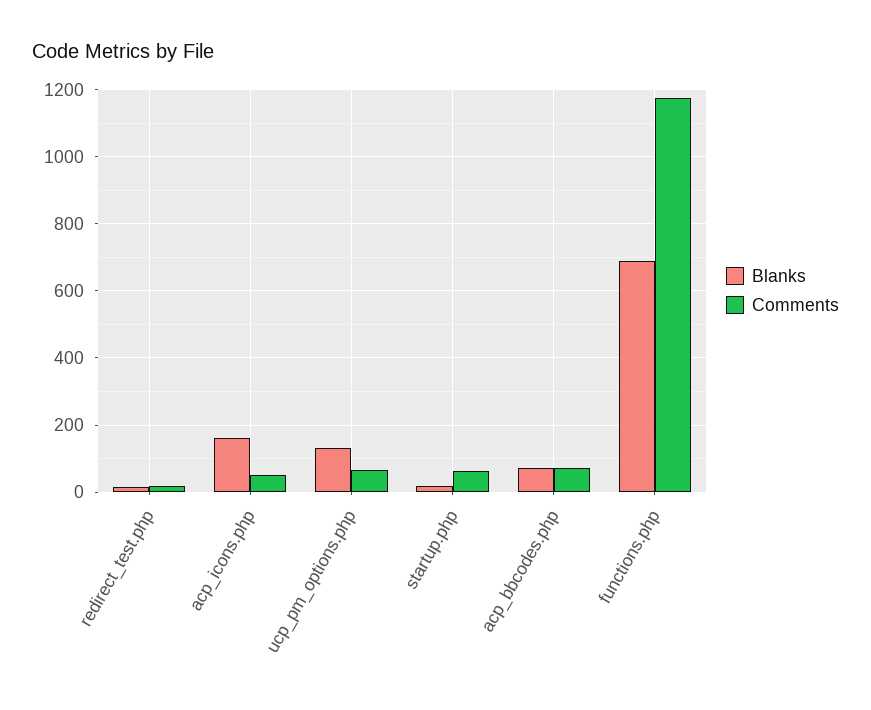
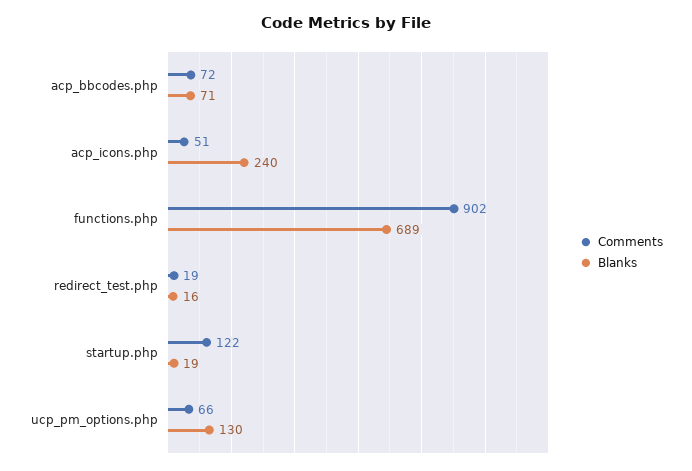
  {
    "Blanks": {
      "redirect_test.php": 16,
-     "acp_icons.php": 160,
+     "acp_icons.php": 240,
      "ucp_pm_options.php": 130,
      "startup.php": 19,
      "acp_bbcodes.php": 71,
      "functions.php": 689
    },
    "Comments": {
      "redirect_test.php": 19,
      "acp_icons.php": 51,
      "ucp_pm_options.php": 66,
-     "startup.php": 60,
+     "startup.php": 122,
      "acp_bbcodes.php": 72,
-     "functions.php": 1180
+     "functions.php": 902
    }
  }

